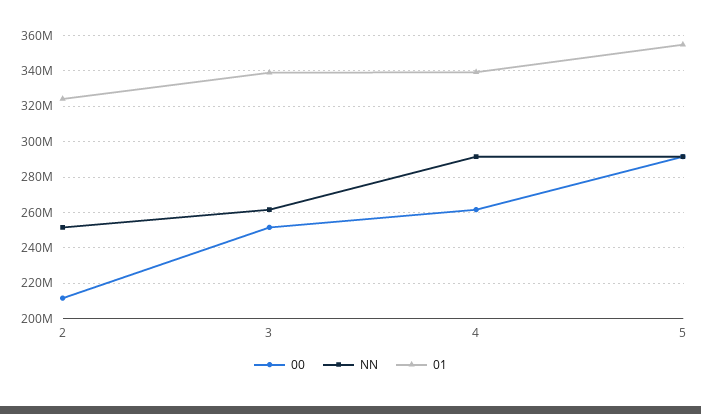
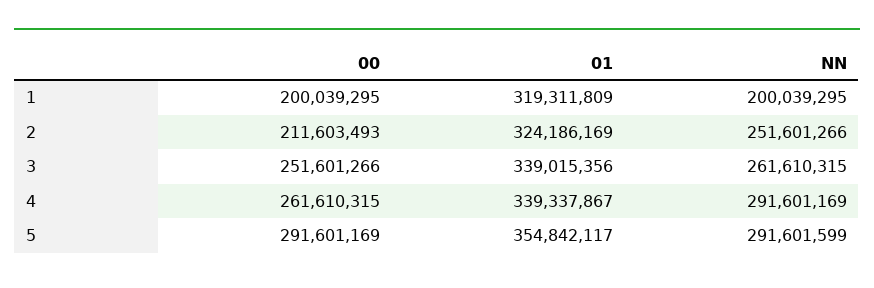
  {
    "00": {
      "2": 211603493,
      "3": 251601266,
      "4": 261610315,
-     "5": 291601169
+     "5": 291601169,
+     "1": 200039295
    },
    "NN": {
      "2": 251601266,
      "3": 261610315,
      "4": 291601169,
-     "5": 291601599
+     "5": 291601599,
+     "1": 200039295
    },
    "01": {
      "2": 324186169,
      "3": 339015356,
      "4": 339337867,
-     "5": 354842117
+     "5": 354842117,
+     "1": 319311809
    }
  }

